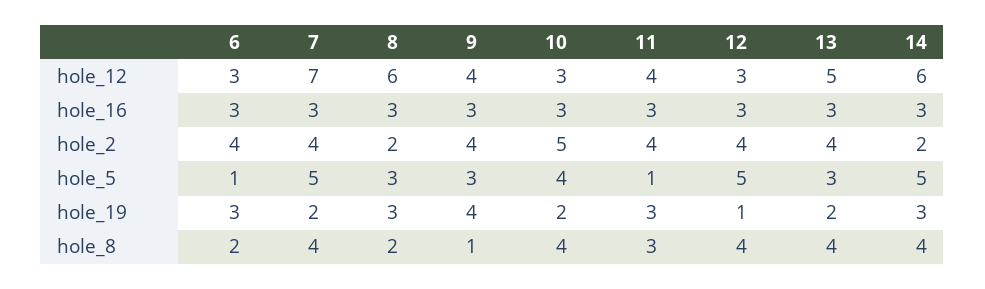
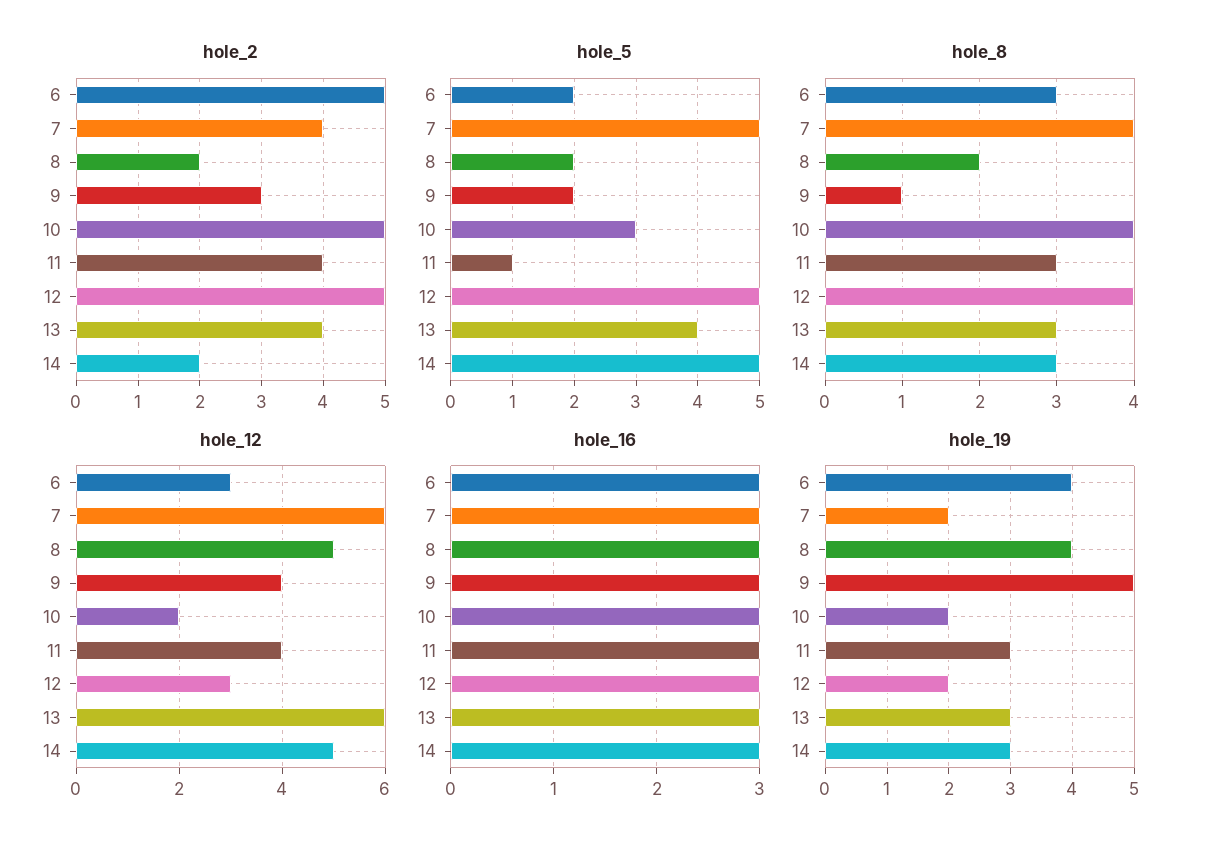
  {
    "hole_12": {
      "6": 3,
-     "7": 7,
+     "7": 6,
-     "8": 6,
+     "8": 5,
      "9": 4,
-     "10": 3,
+     "10": 2,
      "11": 4,
      "12": 3,
-     "13": 5,
+     "13": 6,
-     "14": 6
+     "14": 5
    },
    "hole_16": {
      "6": 3,
      "7": 3,
      "8": 3,
      "9": 3,
      "10": 3,
      "11": 3,
      "12": 3,
      "13": 3,
      "14": 3
    },
    "hole_2": {
-     "6": 4,
+     "6": 5,
      "7": 4,
      "8": 2,
-     "9": 4,
+     "9": 3,
      "10": 5,
      "11": 4,
-     "12": 4,
+     "12": 5,
      "13": 4,
      "14": 2
    },
    "hole_5": {
-     "6": 1,
+     "6": 2,
      "7": 5,
-     "8": 3,
+     "8": 2,
-     "9": 3,
+     "9": 2,
-     "10": 4,
+     "10": 3,
      "11": 1,
      "12": 5,
-     "13": 3,
+     "13": 4,
      "14": 5
    },
    "hole_19": {
-     "6": 3,
+     "6": 4,
      "7": 2,
-     "8": 3,
+     "8": 4,
-     "9": 4,
+     "9": 5,
      "10": 2,
      "11": 3,
-     "12": 1,
+     "12": 2,
-     "13": 2,
+     "13": 3,
      "14": 3
    },
    "hole_8": {
-     "6": 2,
+     "6": 3,
      "7": 4,
      "8": 2,
      "9": 1,
      "10": 4,
      "11": 3,
      "12": 4,
-     "13": 4,
+     "13": 3,
-     "14": 4
+     "14": 3
    }
  }

